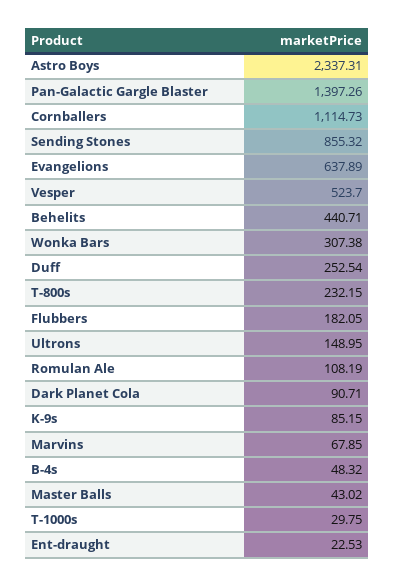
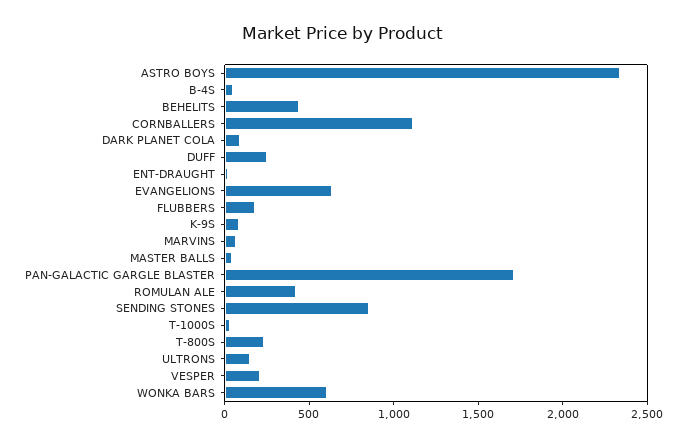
  {
    "Astro Boys": 2337.31,
-   "Pan-Galactic Gargle Blaster": 1397.26,
+   "Pan-Galactic Gargle Blaster": 1700,
    "Cornballers": 1114.73,
    "Sending Stones": 855.32,
    "Evangelions": 637.89,
-   "Vesper": 523.7,
+   "Vesper": 200,
    "Behelits": 440.71,
-   "Wonka Bars": 307.38,
+   "Wonka Bars": 600,
    "Duff": 252.54,
    "T-800s": 232.15,
    "Flubbers": 182.05,
    "Ultrons": 148.95,
-   "Romulan Ale": 108.19,
+   "Romulan Ale": 400,
    "Dark Planet Cola": 90.71,
    "K-9s": 85.15,
    "Marvins": 67.85,
    "B-4s": 48.32,
    "Master Balls": 43.02,
    "T-1000s": 29.75,
    "Ent-draught": 22.53
  }

